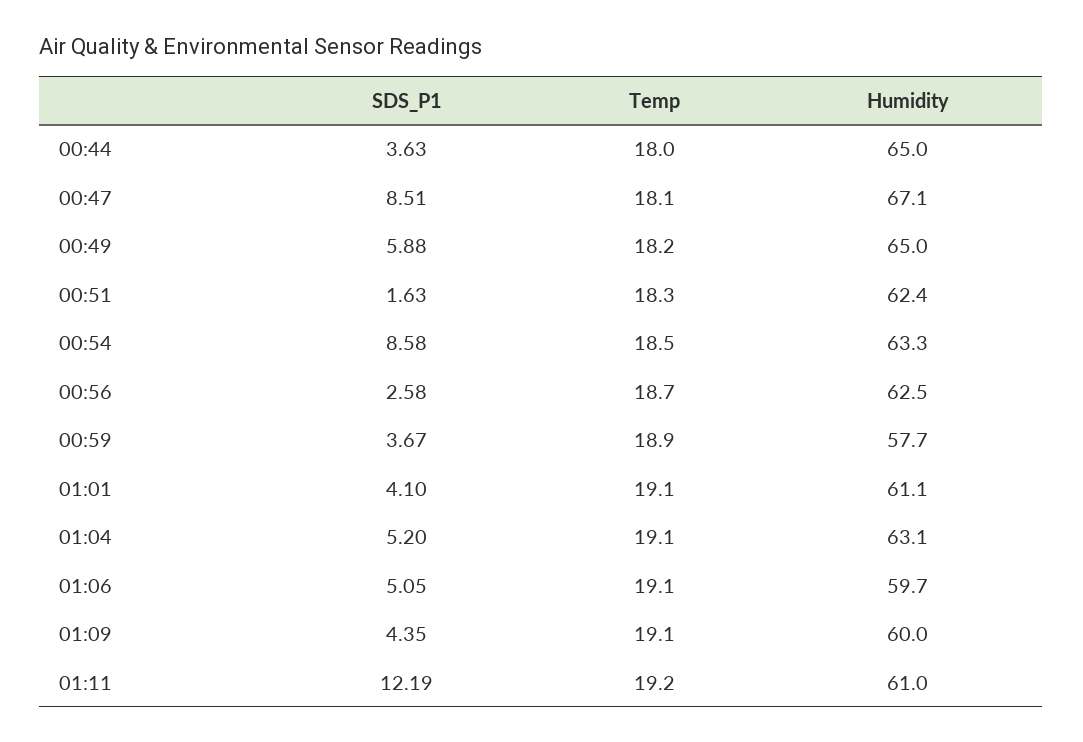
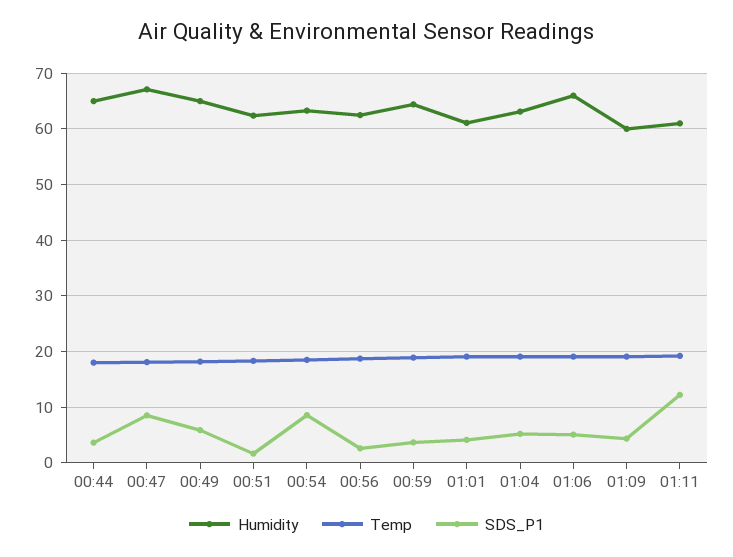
  {
    "SDS_P1": {
      "00:44": 3.63,
      "00:47": 8.51,
      "00:49": 5.88,
      "00:51": 1.63,
      "00:54": 8.58,
      "00:56": 2.58,
      "00:59": 3.67,
      "01:01": 4.1,
      "01:04": 5.2,
      "01:06": 5.05,
      "01:09": 4.35,
      "01:11": 12.19
    },
    "Temp": {
      "00:44": 18,
      "00:47": 18.1,
      "00:49": 18.2,
      "00:51": 18.3,
      "00:54": 18.5,
      "00:56": 18.7,
      "00:59": 18.9,
      "01:01": 19.1,
      "01:04": 19.1,
      "01:06": 19.1,
      "01:09": 19.1,
      "01:11": 19.2
    },
    "Humidity": {
      "00:44": 65,
      "00:47": 67.1,
      "00:49": 65,
      "00:51": 62.4,
      "00:54": 63.3,
      "00:56": 62.5,
-     "00:59": 57.7,
+     "00:59": 64,
      "01:01": 61.1,
      "01:04": 63.1,
-     "01:06": 59.7,
+     "01:06": 66,
      "01:09": 60,
      "01:11": 61
    }
  }

